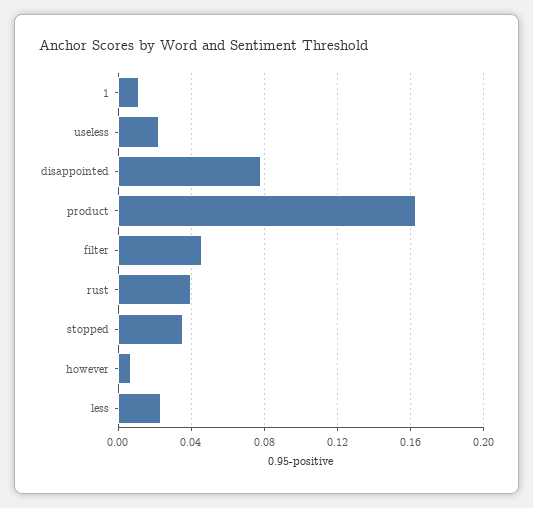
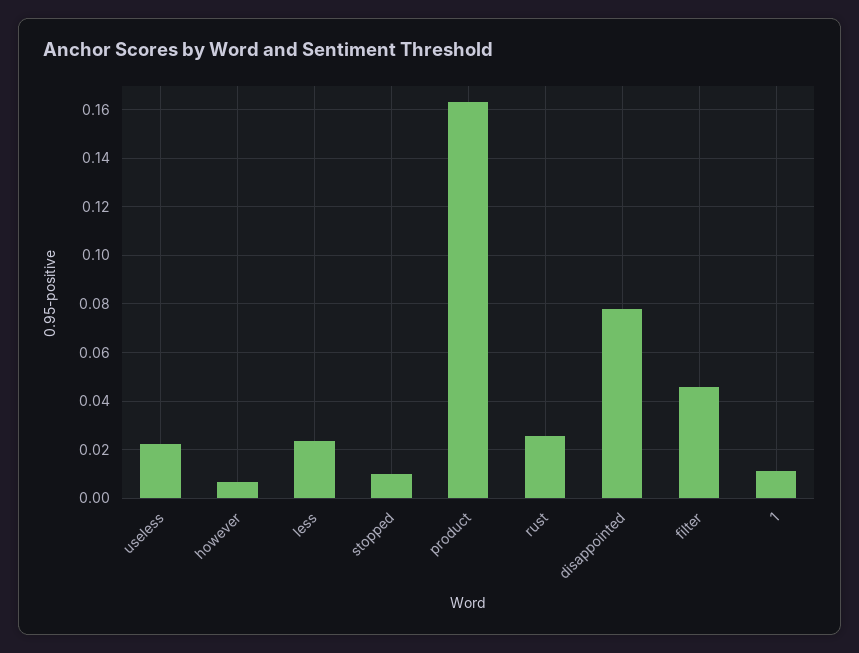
  {
    "1": 0.0125,
    "useless": 0.0225,
    "disappointed": 0.0775,
    "product": 0.1625,
    "filter": 0.045,
-   "rust": 0.04,
+   "rust": 0.025,
-   "stopped": 0.035,
+   "stopped": 0.01,
    "however": 0.0075,
    "less": 0.0225
  }

